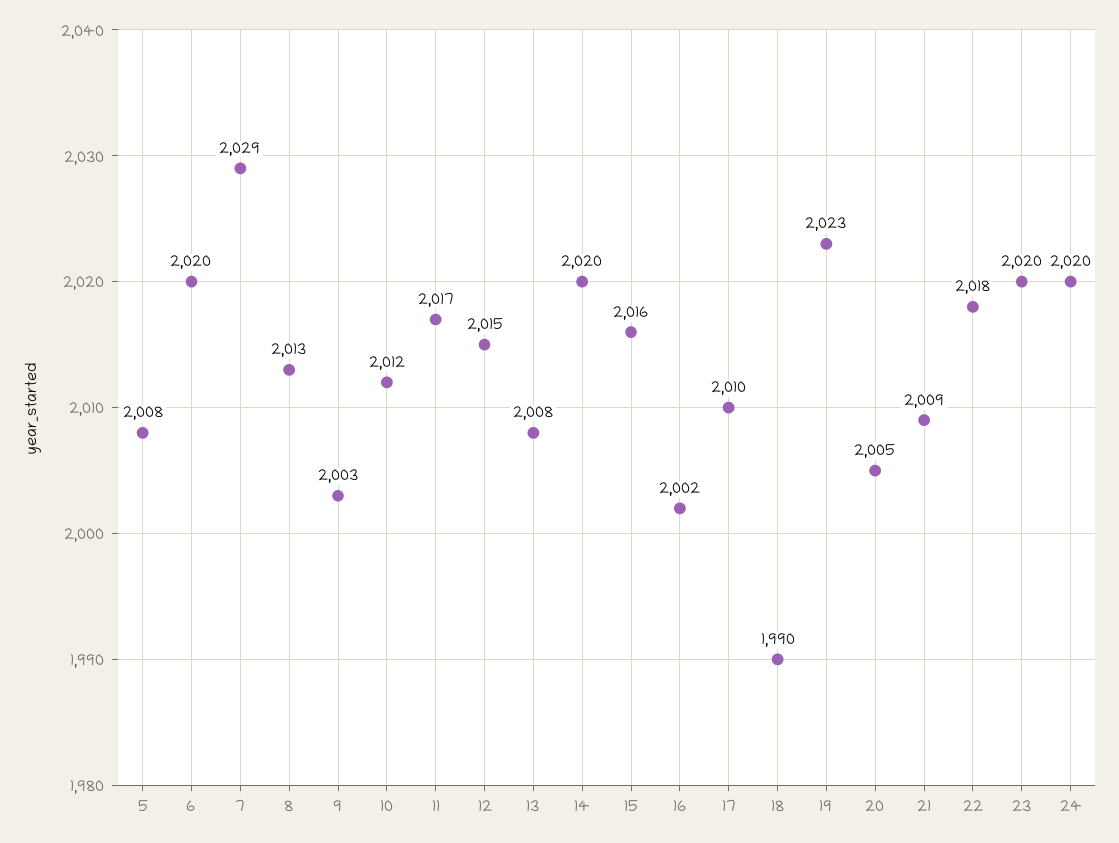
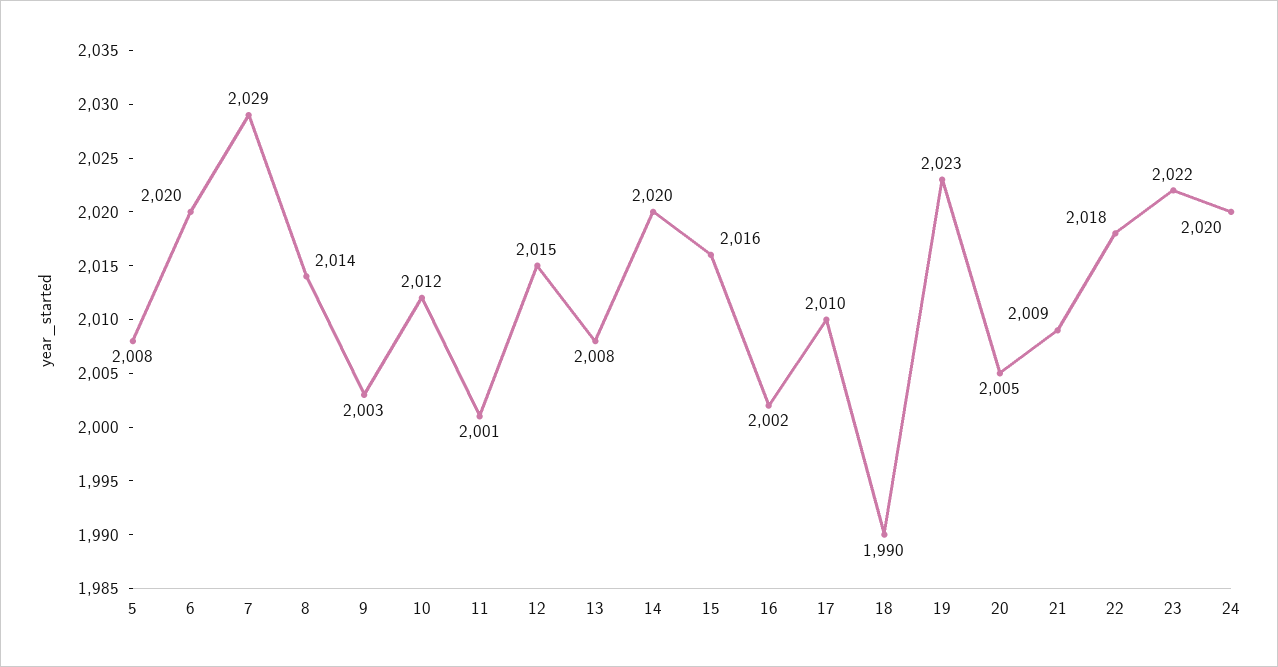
  {
    "5": 2008,
    "6": 2020,
    "7": 2029,
-   "8": 2013,
+   "8": 2014,
    "9": 2003,
    "10": 2012,
-   "11": 2017,
+   "11": 2001,
    "12": 2015,
    "13": 2008,
    "14": 2020,
    "15": 2016,
    "16": 2002,
    "17": 2010,
    "18": 1990,
    "19": 2023,
    "20": 2005,
    "21": 2009,
    "22": 2018,
-   "23": 2020,
+   "23": 2022,
    "24": 2020
  }

